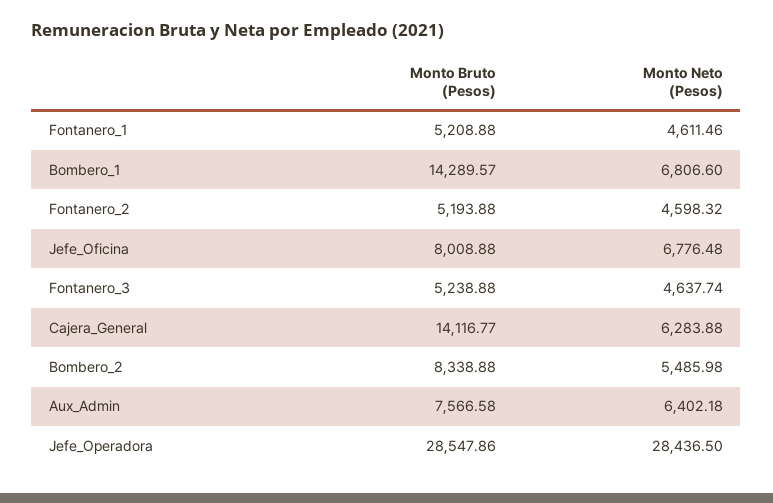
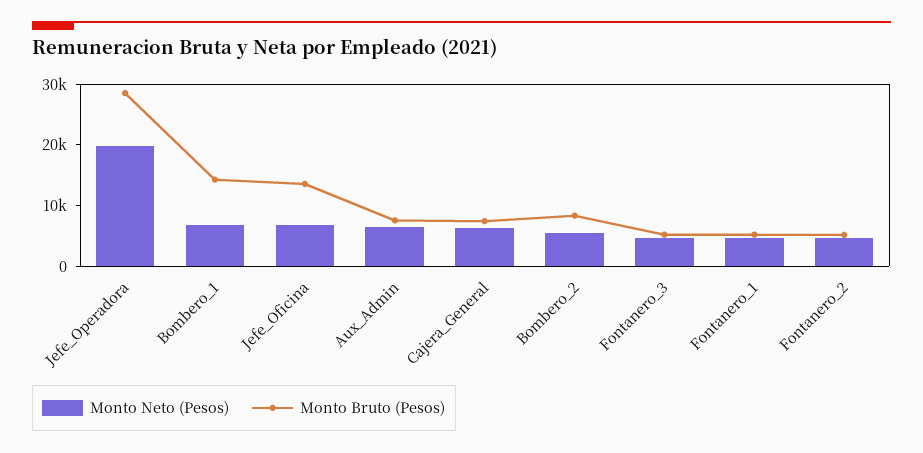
  {
    "Monto Bruto (Pesos)": {
      "Fontanero_1": 5208.88,
      "Bombero_1": 14289.57,
      "Fontanero_2": 5193.88,
-     "Jefe_Oficina": 8008.88,
+     "Jefe_Oficina": 14000,
      "Fontanero_3": 5238.88,
-     "Cajera_General": 14116.77,
+     "Cajera_General": 8000,
      "Bombero_2": 8338.88,
      "Aux_Admin": 7566.58,
      "Jefe_Operadora": 28547.86
    },
    "Monto Neto (Pesos)": {
      "Fontanero_1": 4611.46,
      "Bombero_1": 6806.6,
      "Fontanero_2": 4598.32,
      "Jefe_Oficina": 6776.48,
      "Fontanero_3": 4637.74,
      "Cajera_General": 6283.88,
      "Bombero_2": 5485.98,
      "Aux_Admin": 6402.18,
-     "Jefe_Operadora": 28436.5
+     "Jefe_Operadora": 20000
    }
  }

